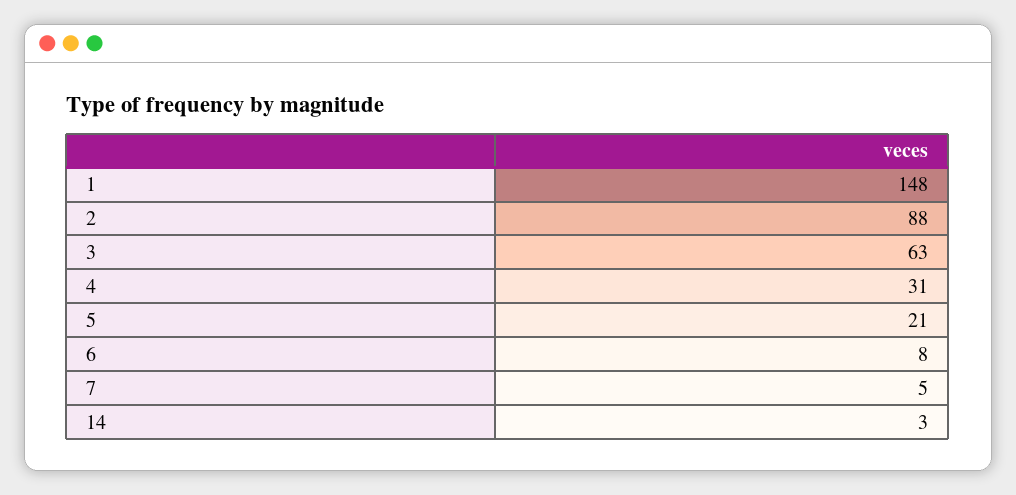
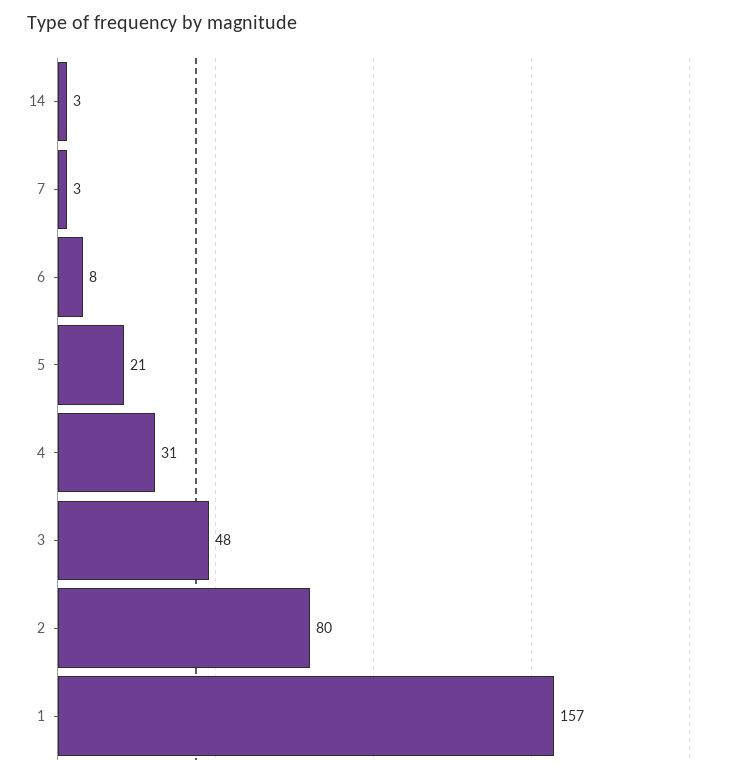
  {
-   "1": 148,
+   "1": 157,
-   "2": 88,
+   "2": 80,
-   "3": 63,
+   "3": 48,
    "4": 31,
    "5": 21,
    "6": 8,
-   "7": 5,
+   "7": 3,
    "14": 3
  }

